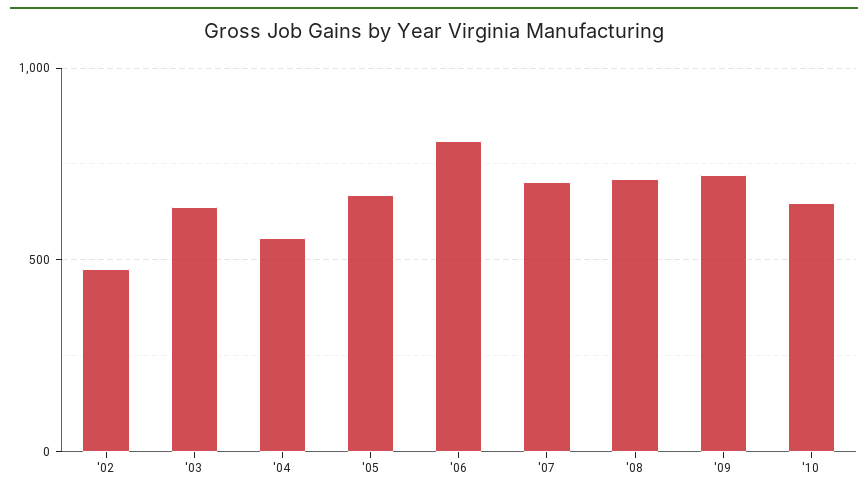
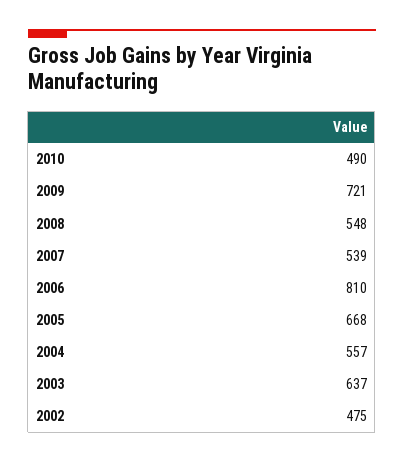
  {
    "'02": 475,
    "'03": 637,
    "'04": 557,
    "'05": 668,
    "'06": 810,
-   "'07": 700,
+   "'07": 539,
-   "'08": 700,
+   "'08": 548,
    "'09": 721,
-   "'10": 650
+   "'10": 490
  }

